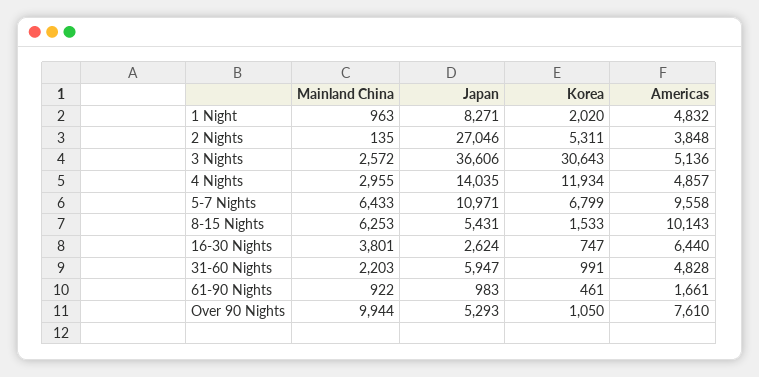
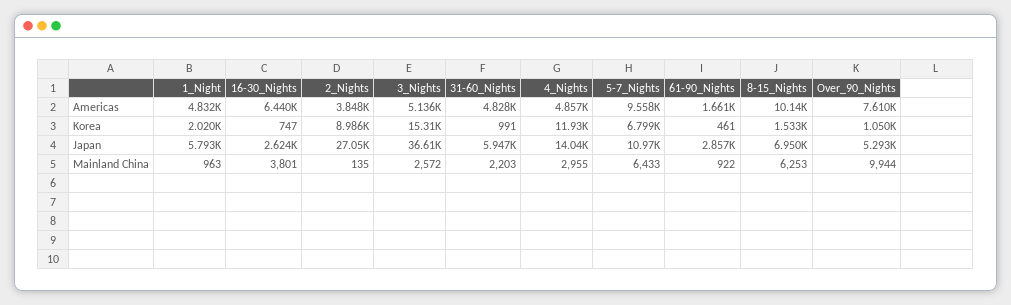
  {
    "Mainland China": {
      "1 Night": 963,
      "2 Nights": 135,
      "3 Nights": 2572,
      "4 Nights": 2955,
      "5-7 Nights": 6433,
      "8-15 Nights": 6253,
      "16-30 Nights": 3801,
      "31-60 Nights": 2203,
      "61-90 Nights": 922,
      "Over 90 Nights": 9944
    },
    "Japan": {
-     "1 Night": 8271,
+     "1 Night": 5793,
      "2 Nights": 27046,
      "3 Nights": 36606,
      "4 Nights": 14035,
      "5-7 Nights": 10971,
-     "8-15 Nights": 5431,
+     "8-15 Nights": 6950,
      "16-30 Nights": 2624,
      "31-60 Nights": 5947,
-     "61-90 Nights": 983,
+     "61-90 Nights": 2857,
      "Over 90 Nights": 5293
    },
    "Korea": {
      "1 Night": 2020,
-     "2 Nights": 5311,
+     "2 Nights": 8986,
-     "3 Nights": 30643,
+     "3 Nights": 15310,
      "4 Nights": 11934,
      "5-7 Nights": 6799,
      "8-15 Nights": 1533,
      "16-30 Nights": 747,
      "31-60 Nights": 991,
      "61-90 Nights": 461,
      "Over 90 Nights": 1050
    },
    "Americas": {
      "1 Night": 4832,
      "2 Nights": 3848,
      "3 Nights": 5136,
      "4 Nights": 4857,
      "5-7 Nights": 9558,
      "8-15 Nights": 10143,
      "16-30 Nights": 6440,
      "31-60 Nights": 4828,
      "61-90 Nights": 1661,
      "Over 90 Nights": 7610
    }
  }

